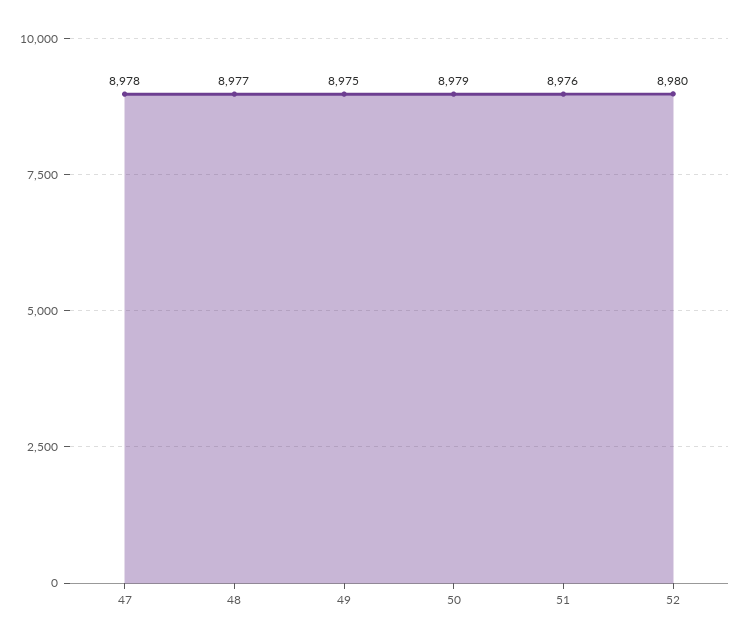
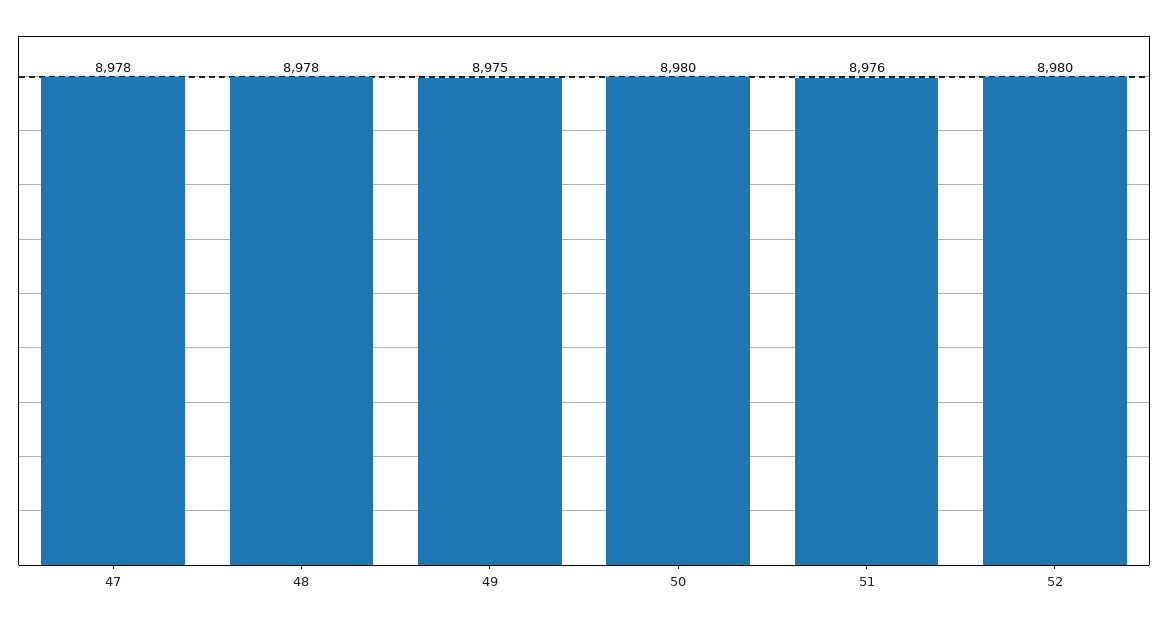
  {
    "47": 8978,
-   "48": 8977,
+   "48": 8978,
    "49": 8975,
-   "50": 8979,
+   "50": 8980,
    "51": 8976,
    "52": 8980
  }

